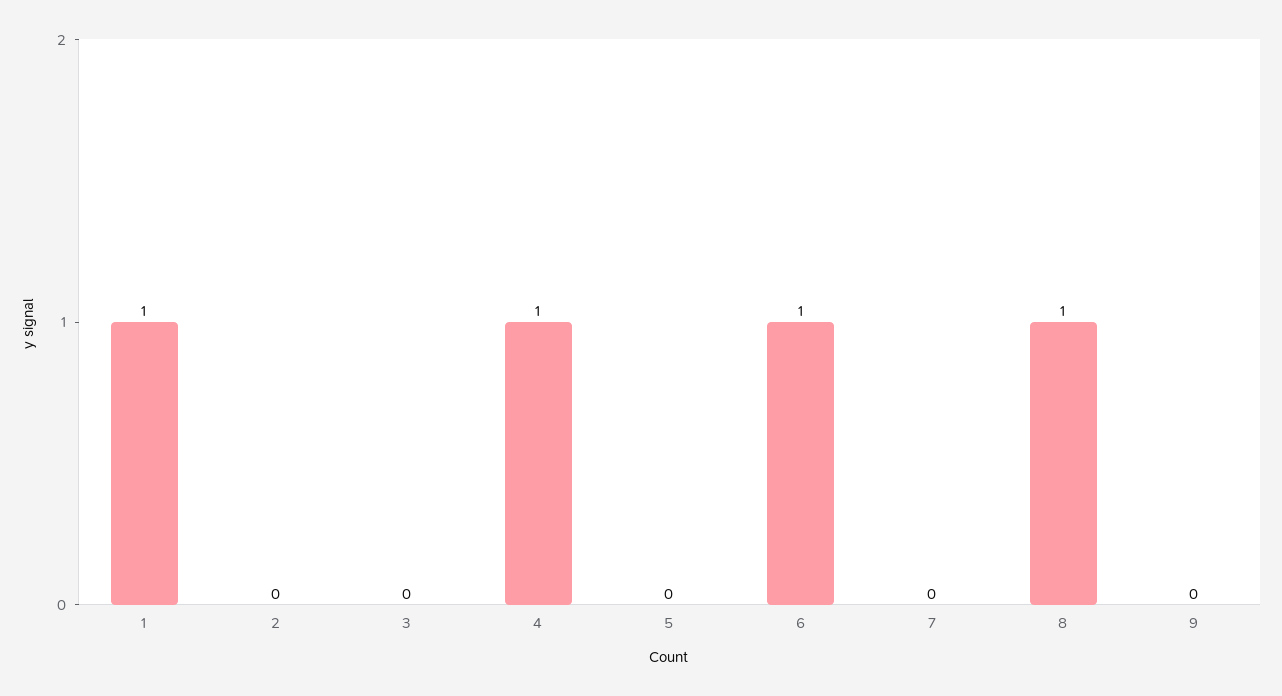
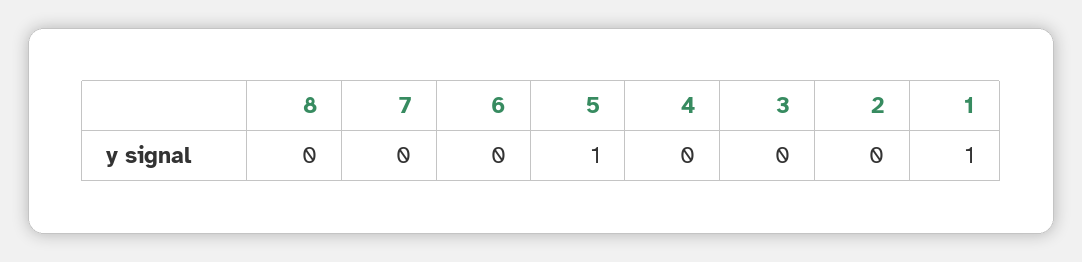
  {
    "1": 1,
    "2": 0,
    "3": 0,
-   "4": 1,
+   "4": 0,
-   "5": 0,
+   "5": 1,
-   "6": 1,
+   "6": 0,
    "7": 0,
-   "8": 1,
+   "8": 0
-   "9": 0
  }

